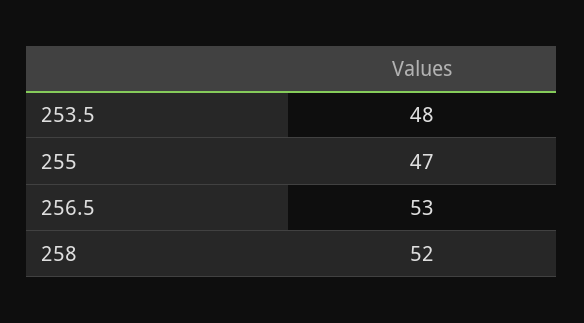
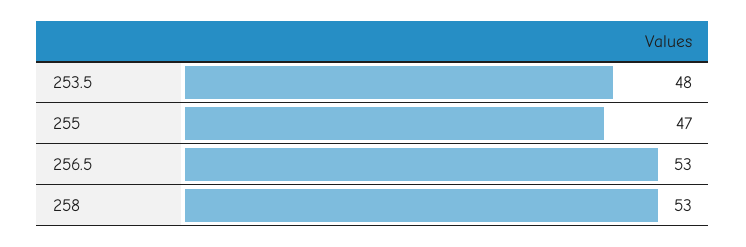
  {
    "253.5": 48,
    "255": 47,
    "256.5": 53,
-   "258": 52
+   "258": 53
  }

